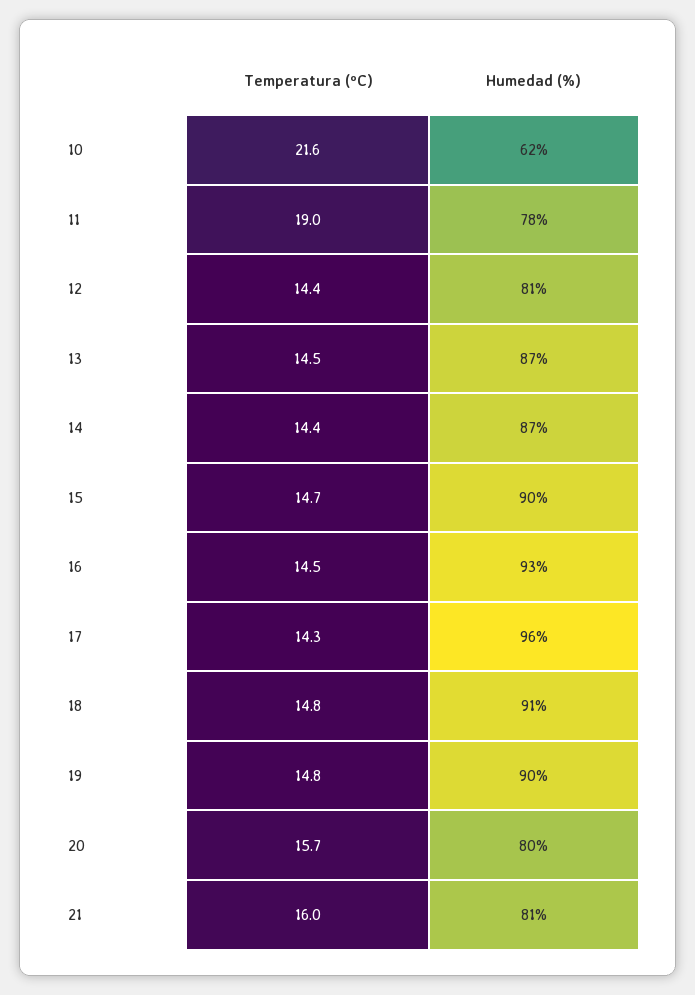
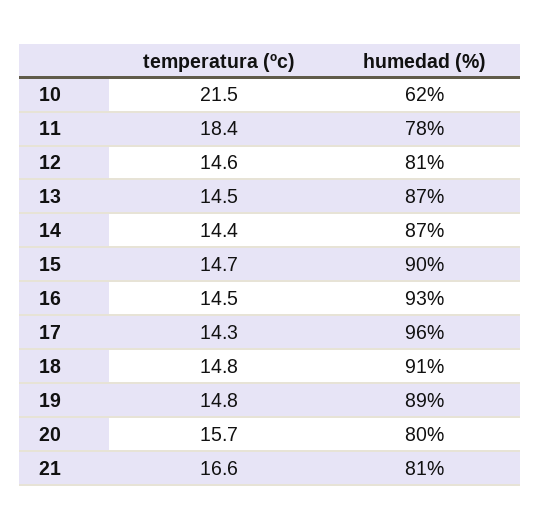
  {
    "Temperatura (ºC)": {
-     "10": 21.6,
+     "10": 21.5,
-     "11": 19,
+     "11": 18.4,
-     "12": 14.4,
+     "12": 14.6,
      "13": 14.5,
      "14": 14.4,
      "15": 14.7,
      "16": 14.5,
      "17": 14.3,
      "18": 14.8,
      "19": 14.8,
      "20": 15.7,
-     "21": 16
+     "21": 16.6
    },
    "Humedad (%)": {
      "10": 62,
      "11": 78,
      "12": 81,
      "13": 87,
      "14": 87,
      "15": 90,
      "16": 93,
      "17": 96,
      "18": 91,
-     "19": 90,
+     "19": 89,
      "20": 80,
      "21": 81
    }
  }

